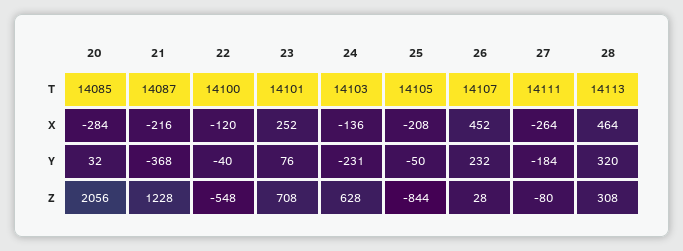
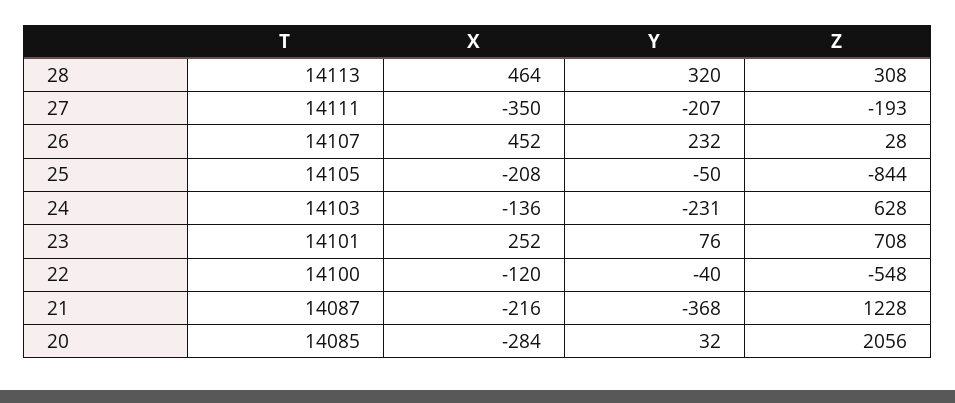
  {
    "20": {
      "T": 14085,
      "X": -284,
      "Y": 32,
      "Z": 2056
    },
    "21": {
      "T": 14087,
      "X": -216,
      "Y": -368,
      "Z": 1228
    },
    "22": {
      "T": 14100,
      "X": -120,
      "Y": -40,
      "Z": -548
    },
    "23": {
      "T": 14101,
      "X": 252,
      "Y": 76,
      "Z": 708
    },
    "24": {
      "T": 14103,
      "X": -136,
      "Y": -231,
      "Z": 628
    },
    "25": {
      "T": 14105,
      "X": -208,
      "Y": -50,
      "Z": -844
    },
    "26": {
      "T": 14107,
      "X": 452,
      "Y": 232,
      "Z": 28
    },
    "27": {
      "T": 14111,
-     "X": -264,
+     "X": -350,
-     "Y": -184,
+     "Y": -207,
-     "Z": -80
+     "Z": -193
    },
    "28": {
      "T": 14113,
      "X": 464,
      "Y": 320,
      "Z": 308
    }
  }

